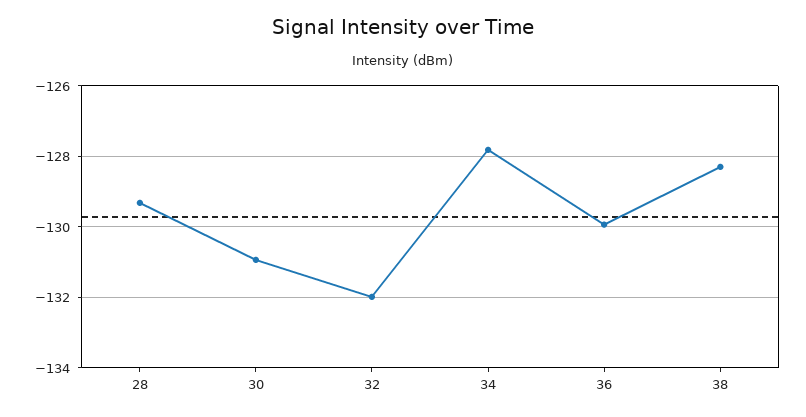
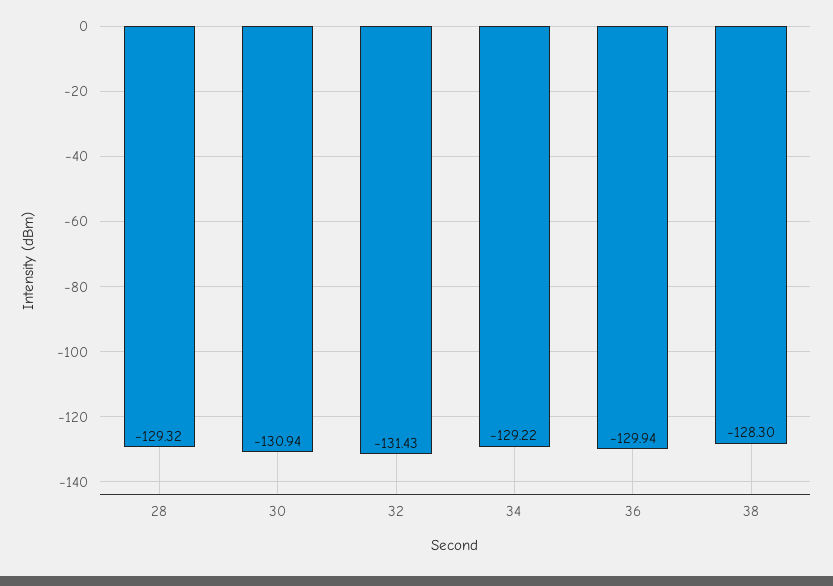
  {
    "28": -129.32,
    "30": -130.94,
-   "32": -132,
+   "32": -131.43,
-   "34": -127.8,
+   "34": -129.22,
    "36": -129.94,
    "38": -128.3
  }

